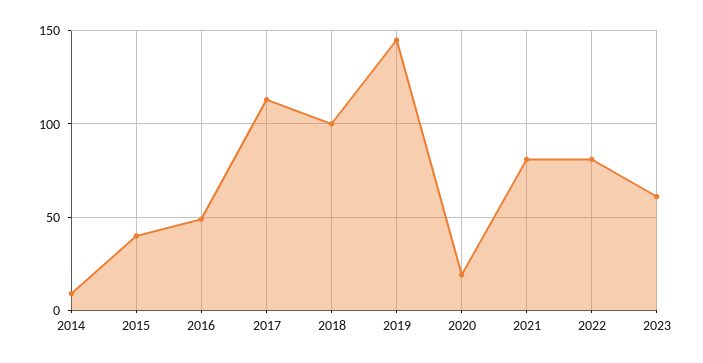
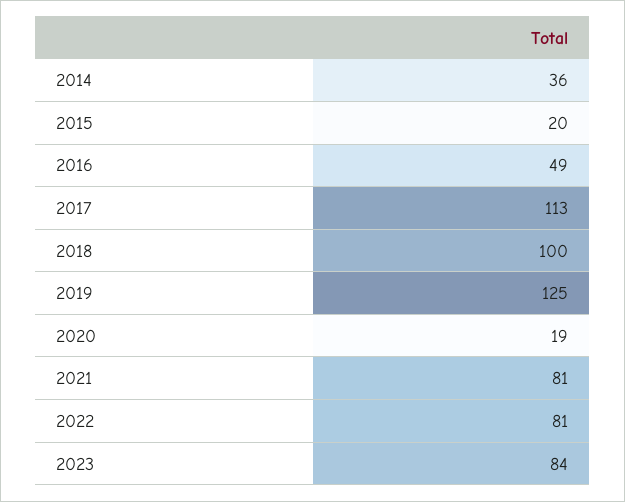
  {
-   "2014": 10,
+   "2014": 36,
-   "2015": 40,
+   "2015": 20,
    "2016": 49,
    "2017": 113,
    "2018": 100,
-   "2019": 145,
+   "2019": 125,
    "2020": 19,
    "2021": 81,
    "2022": 81,
-   "2023": 60
+   "2023": 84
  }

